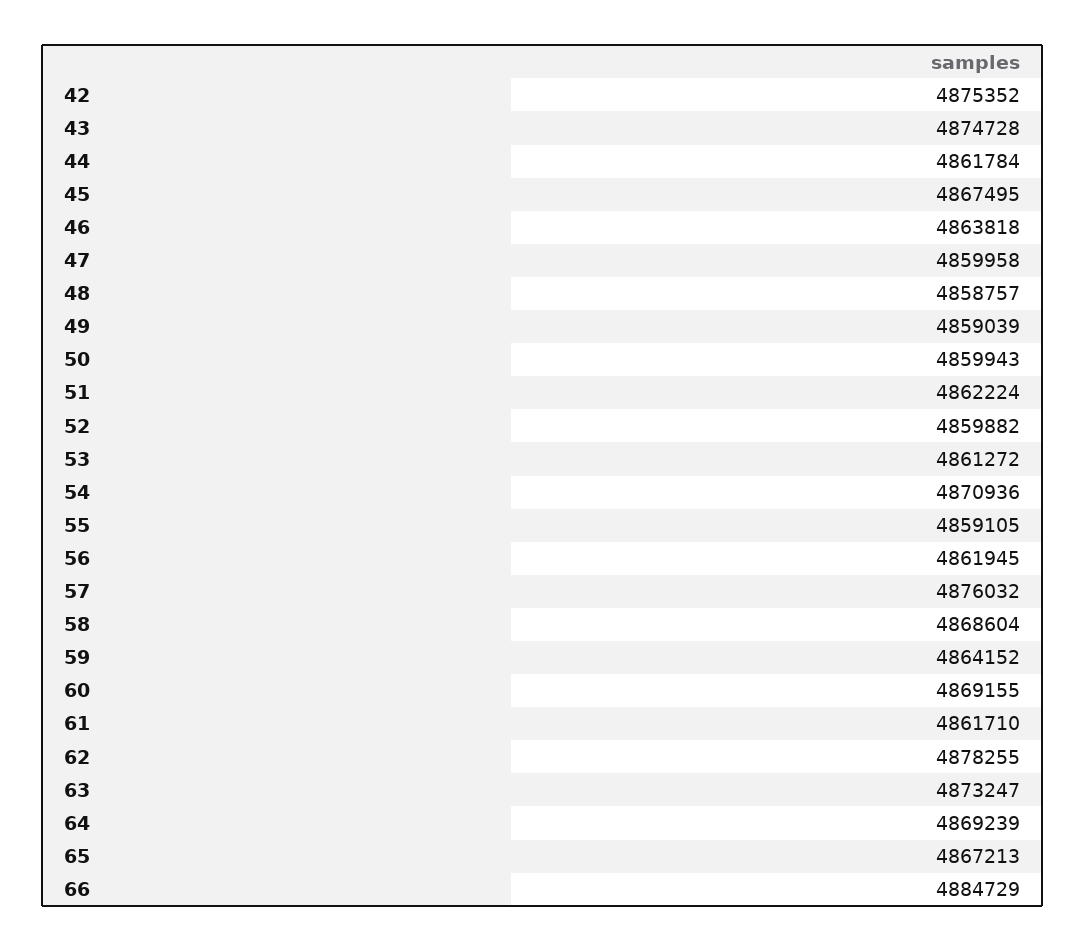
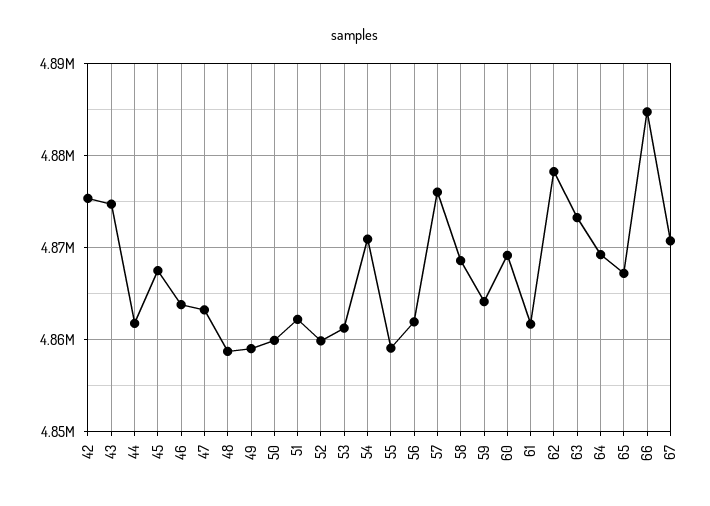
  {
    "42": 4875352,
    "43": 4874728,
    "44": 4861784,
    "45": 4867495,
    "46": 4863818,
-   "47": 4859958,
+   "47": 4863000,
    "48": 4858757,
    "49": 4859039,
    "50": 4859943,
    "51": 4862224,
    "52": 4859882,
    "53": 4861272,
    "54": 4870936,
    "55": 4859105,
    "56": 4861945,
    "57": 4876032,
    "58": 4868604,
    "59": 4864152,
    "60": 4869155,
    "61": 4861710,
    "62": 4878255,
    "63": 4873247,
    "64": 4869239,
    "65": 4867213,
-   "66": 4884729
+   "66": 4884729,
+   "67": 4871000
  }

